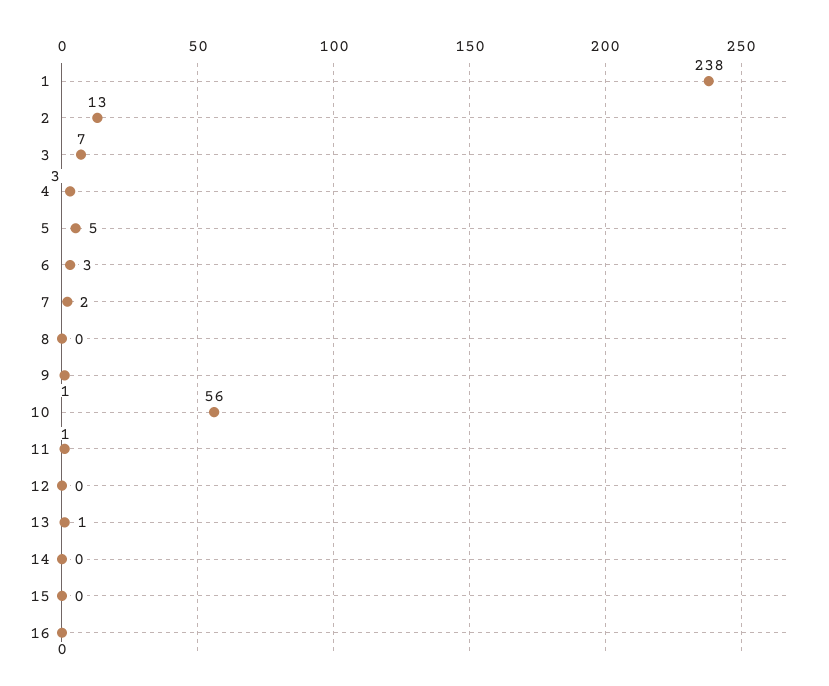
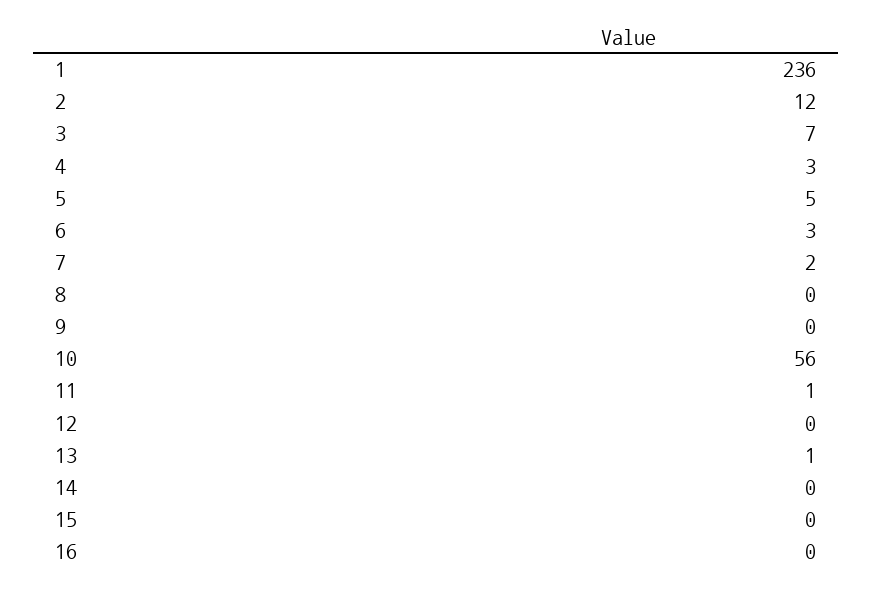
  {
-   "1": 238,
+   "1": 236,
-   "2": 13,
+   "2": 12,
    "3": 7,
    "4": 3,
    "5": 5,
    "6": 3,
    "7": 2,
    "8": 0,
-   "9": 1,
+   "9": 0,
    "10": 56,
    "11": 1,
    "12": 0,
    "13": 1,
    "14": 0,
    "15": 0,
    "16": 0
  }

